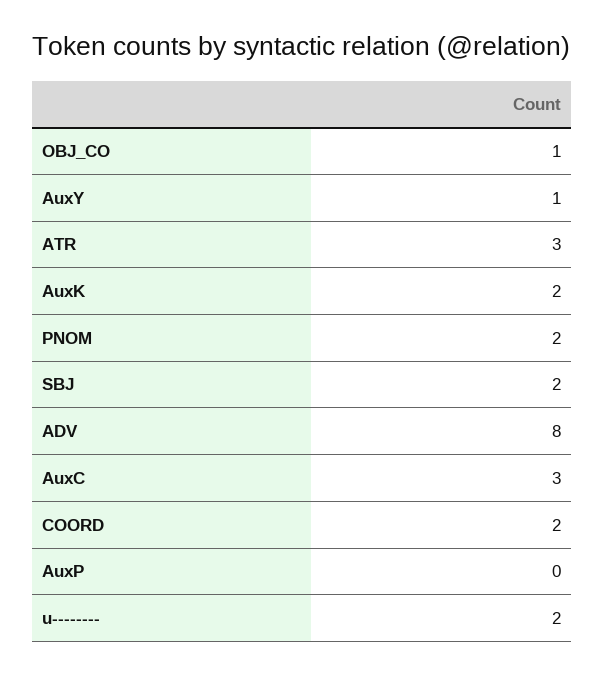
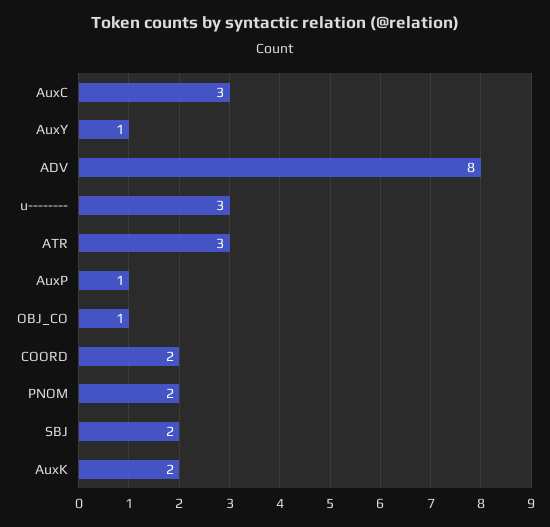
  {
    "OBJ_CO": 1,
    "AuxY": 1,
    "ATR": 3,
    "AuxK": 2,
    "PNOM": 2,
    "SBJ": 2,
    "ADV": 8,
    "AuxC": 3,
    "COORD": 2,
-   "AuxP": 0,
+   "AuxP": 1,
-   "u--------": 2
+   "u--------": 3
  }

